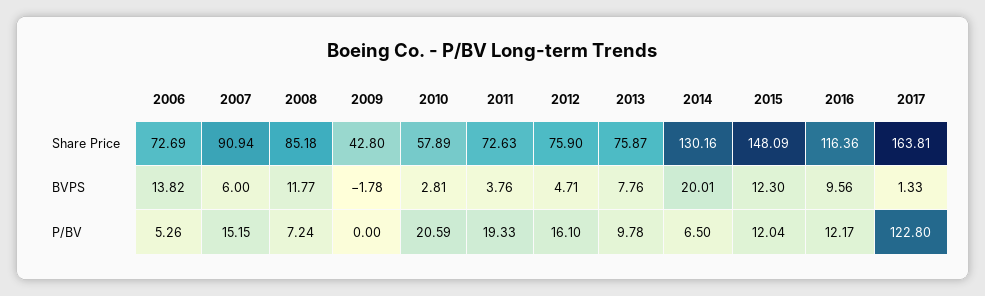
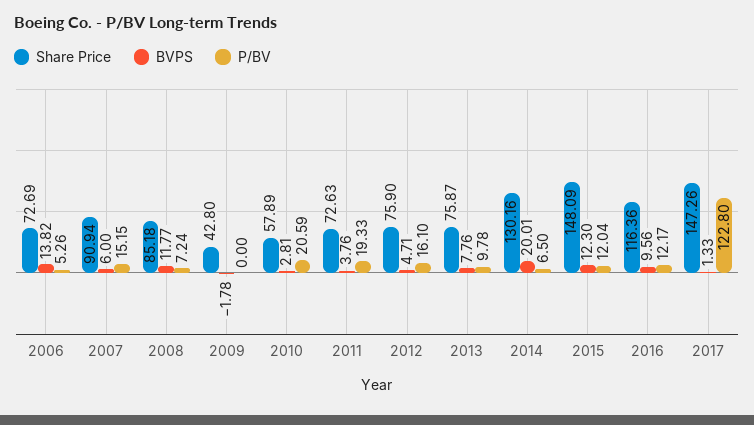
  {
    "Share Price": {
      "2006": 72.69,
      "2007": 90.94,
      "2008": 85.18,
      "2009": 42.8,
      "2010": 57.89,
      "2011": 72.63,
      "2012": 75.9,
      "2013": 75.87,
      "2014": 130.16,
      "2015": 148.09,
      "2016": 116.36,
-     "2017": 163.81
+     "2017": 147.26
    },
    "BVPS": {
      "2006": 13.82,
      "2007": 6,
      "2008": 11.77,
      "2009": -1.78,
      "2010": 2.81,
      "2011": 3.76,
      "2012": 4.71,
      "2013": 7.76,
      "2014": 20.01,
      "2015": 12.3,
      "2016": 9.56,
      "2017": 1.33
    },
    "P/BV": {
      "2006": 5.26,
      "2007": 15.15,
      "2008": 7.24,
      "2009": 0,
      "2010": 20.59,
      "2011": 19.33,
      "2012": 16.1,
      "2013": 9.78,
      "2014": 6.5,
      "2015": 12.04,
      "2016": 12.17,
      "2017": 122.8
    }
  }

